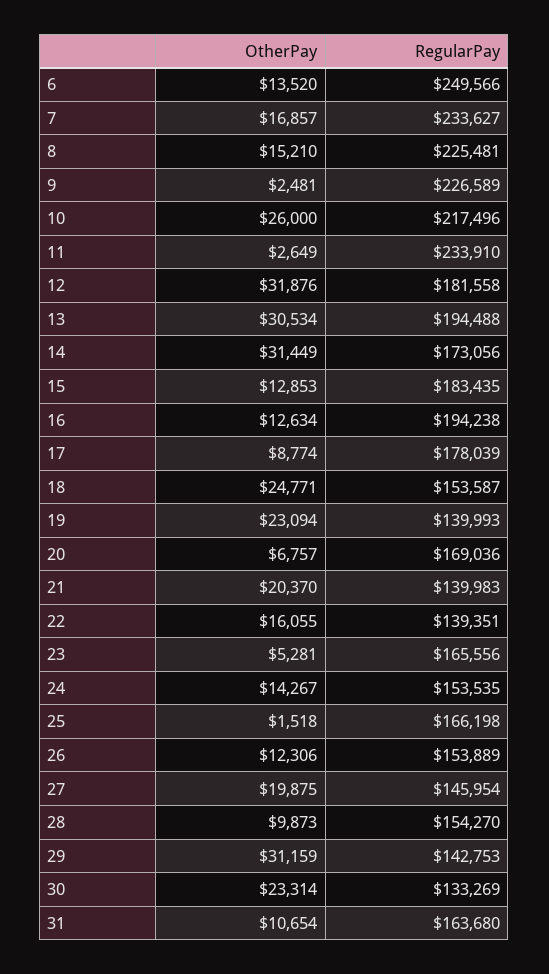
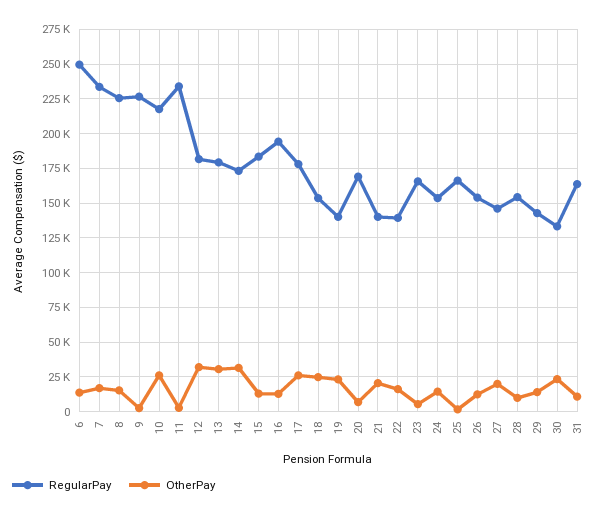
  {
    "OtherPay": {
      "6": 13520,
      "7": 16857,
      "8": 15210,
      "9": 2481,
      "10": 26000,
      "11": 2649,
      "12": 31876,
      "13": 30534,
      "14": 31449,
      "15": 12853,
      "16": 12634,
-     "17": 8774,
+     "17": 25000,
      "18": 24771,
      "19": 23094,
      "20": 6757,
      "21": 20370,
      "22": 16055,
      "23": 5281,
      "24": 14267,
      "25": 1518,
      "26": 12306,
      "27": 19875,
      "28": 9873,
-     "29": 31159,
+     "29": 15000,
      "30": 23314,
      "31": 10654
    },
    "RegularPay": {
      "6": 249566,
      "7": 233627,
      "8": 225481,
      "9": 226589,
      "10": 217496,
      "11": 233910,
      "12": 181558,
-     "13": 194488,
+     "13": 180000,
      "14": 173056,
      "15": 183435,
      "16": 194238,
      "17": 178039,
      "18": 153587,
      "19": 139993,
      "20": 169036,
      "21": 139983,
      "22": 139351,
      "23": 165556,
      "24": 153535,
      "25": 166198,
      "26": 153889,
      "27": 145954,
      "28": 154270,
      "29": 142753,
      "30": 133269,
      "31": 163680
    }
  }

